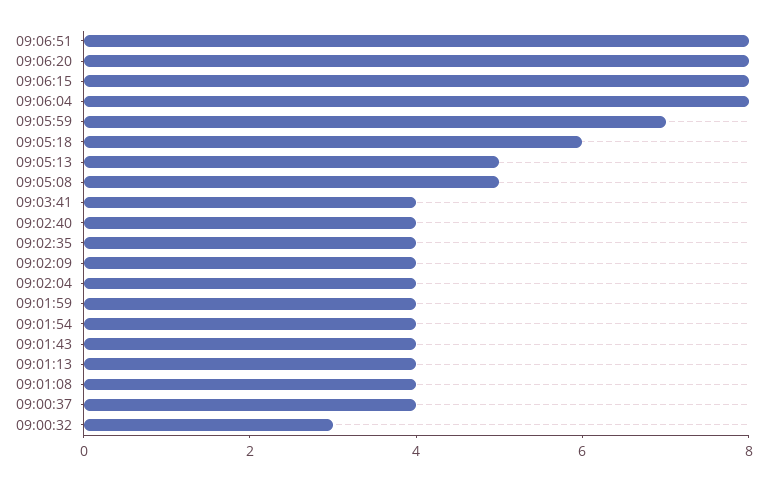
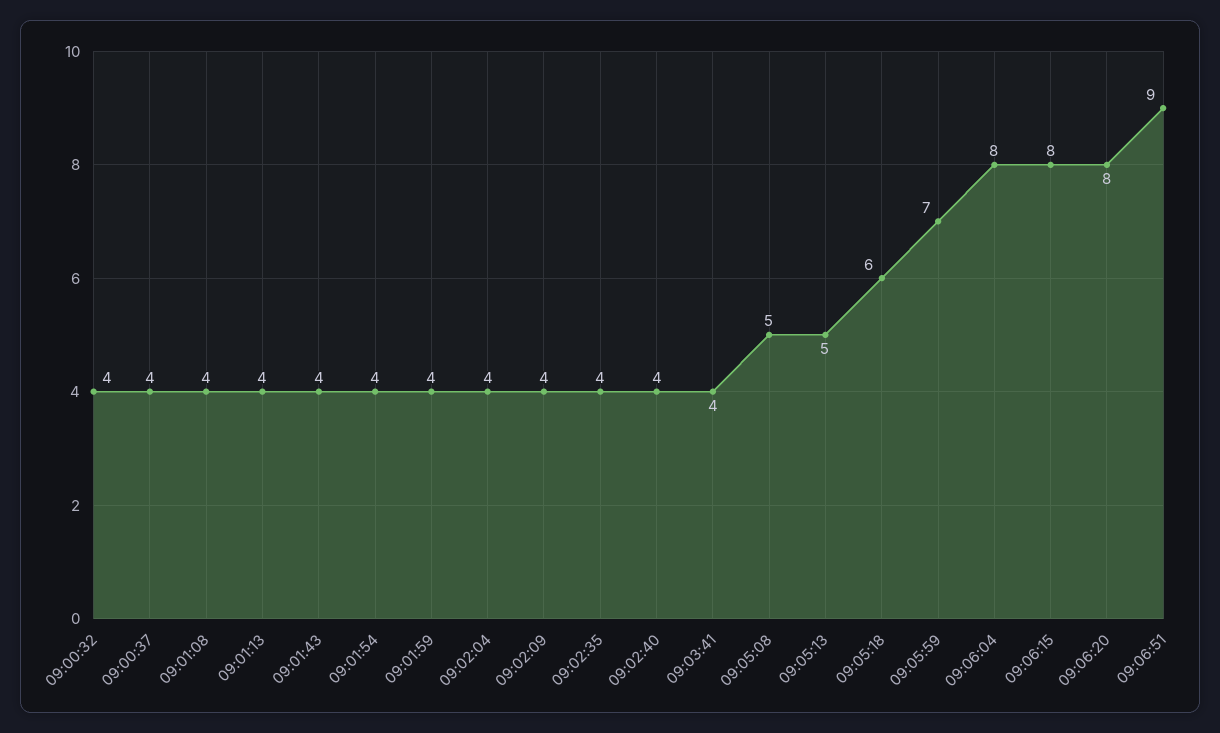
  {
-   "09:06:51": 8,
+   "09:06:51": 9,
    "09:06:20": 8,
    "09:06:15": 8,
    "09:06:04": 8,
    "09:05:59": 7,
    "09:05:18": 6,
    "09:05:13": 5,
    "09:05:08": 5,
    "09:03:41": 4,
    "09:02:40": 4,
    "09:02:35": 4,
    "09:02:09": 4,
    "09:02:04": 4,
    "09:01:59": 4,
    "09:01:54": 4,
    "09:01:43": 4,
    "09:01:13": 4,
    "09:01:08": 4,
    "09:00:37": 4,
-   "09:00:32": 3
+   "09:00:32": 4
  }

